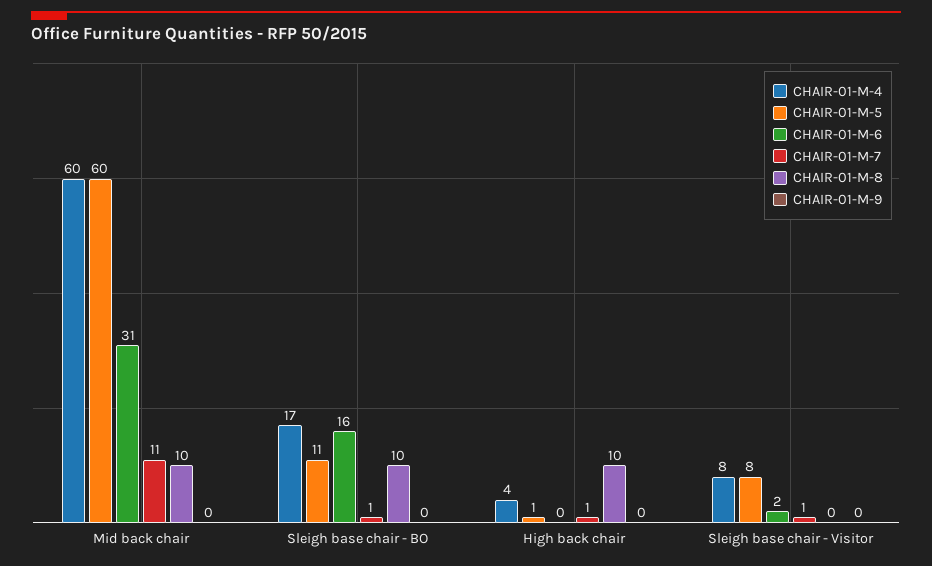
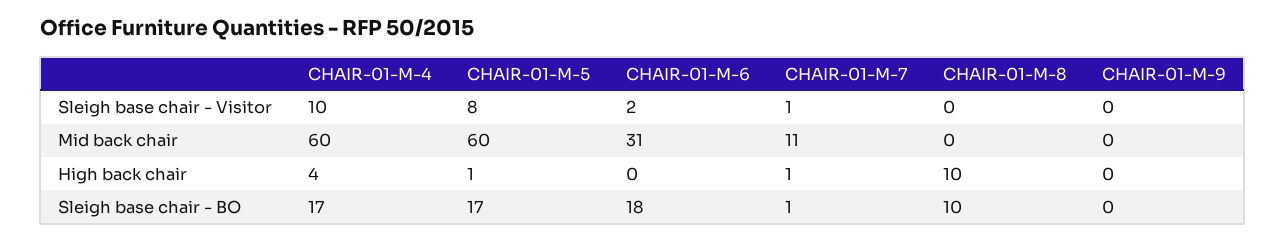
  {
    "CHAIR-01-M-4": {
      "Mid back chair": 60,
      "Sleigh base chair - BO": 17,
      "High back chair": 4,
-     "Sleigh base chair - Visitor": 8
+     "Sleigh base chair - Visitor": 10
    },
    "CHAIR-01-M-5": {
      "Mid back chair": 60,
-     "Sleigh base chair - BO": 11,
+     "Sleigh base chair - BO": 17,
      "High back chair": 1,
      "Sleigh base chair - Visitor": 8
    },
    "CHAIR-01-M-6": {
      "Mid back chair": 31,
-     "Sleigh base chair - BO": 16,
+     "Sleigh base chair - BO": 18,
      "High back chair": 0,
      "Sleigh base chair - Visitor": 2
    },
    "CHAIR-01-M-7": {
      "Mid back chair": 11,
      "Sleigh base chair - BO": 1,
      "High back chair": 1,
      "Sleigh base chair - Visitor": 1
    },
    "CHAIR-01-M-8": {
-     "Mid back chair": 10,
+     "Mid back chair": 0,
      "Sleigh base chair - BO": 10,
      "High back chair": 10,
      "Sleigh base chair - Visitor": 0
    },
    "CHAIR-01-M-9": {
      "Mid back chair": 0,
      "Sleigh base chair - BO": 0,
      "High back chair": 0,
      "Sleigh base chair - Visitor": 0
    }
  }

